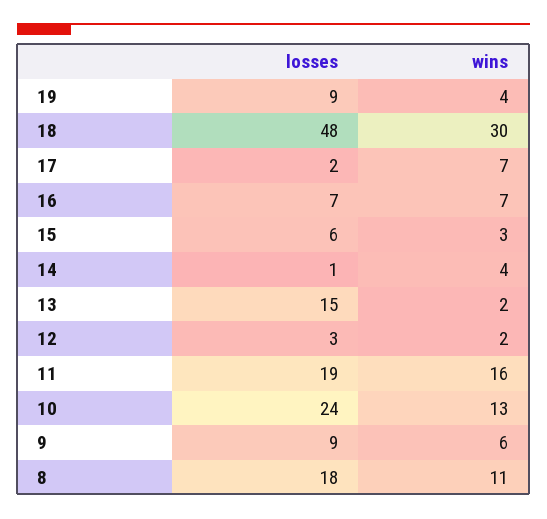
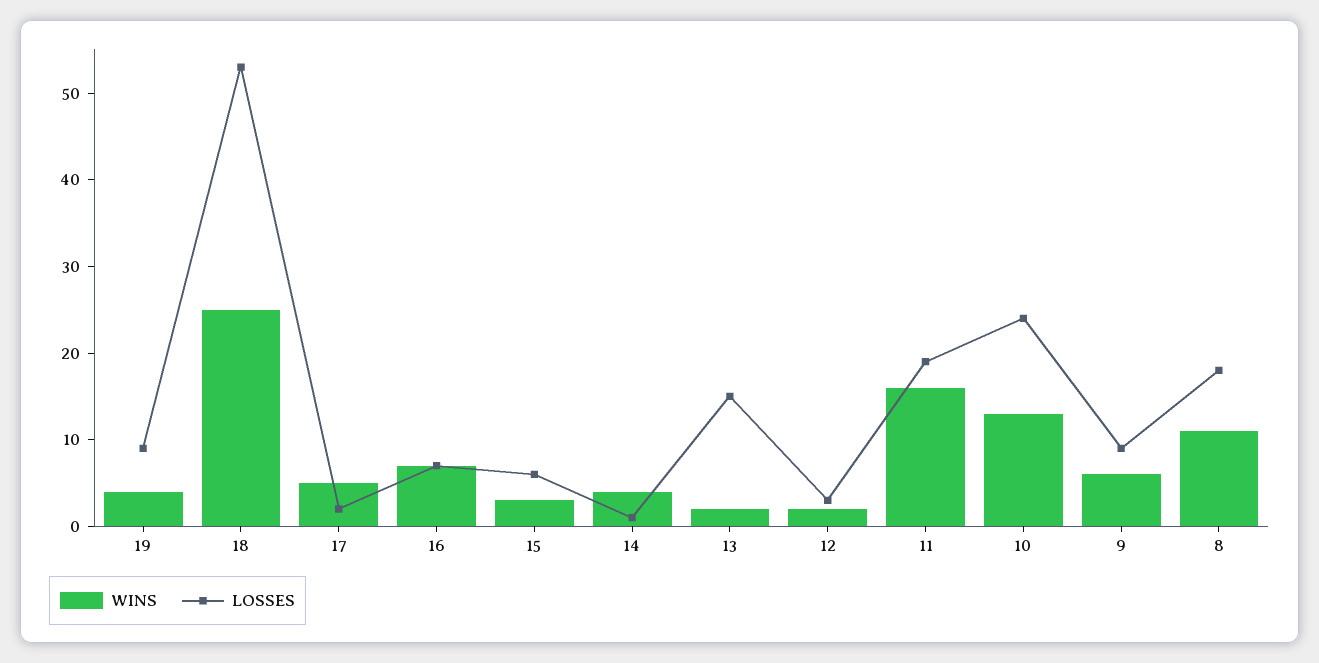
  {
    "losses": {
      "19": 9,
-     "18": 48,
+     "18": 53,
      "17": 2,
      "16": 7,
      "15": 6,
      "14": 1,
      "13": 15,
      "12": 3,
      "11": 19,
      "10": 24,
      "9": 9,
      "8": 18
    },
    "wins": {
      "19": 4,
-     "18": 30,
+     "18": 25,
-     "17": 7,
+     "17": 5,
      "16": 7,
      "15": 3,
      "14": 4,
      "13": 2,
      "12": 2,
      "11": 16,
      "10": 13,
      "9": 6,
      "8": 11
    }
  }

